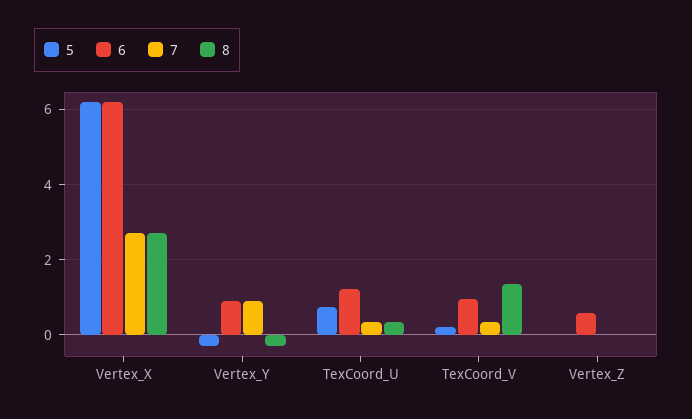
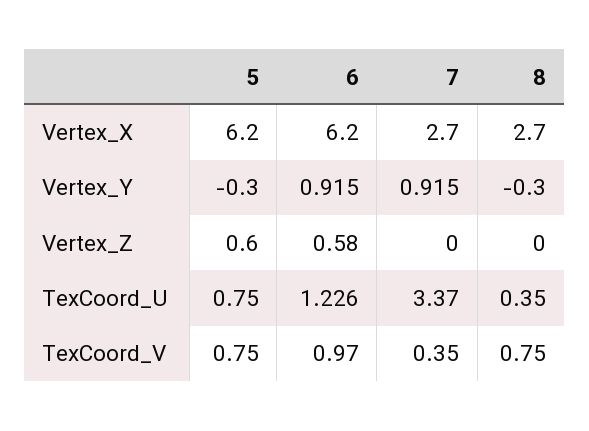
  {
    "5": {
      "Vertex_X": 6.2,
      "Vertex_Y": -0.3,
      "TexCoord_U": 0.75,
-     "TexCoord_V": 0.2,
+     "TexCoord_V": 0.75,
-     "Vertex_Z": 0
+     "Vertex_Z": 0.6
    },
    "6": {
      "Vertex_X": 6.2,
      "Vertex_Y": 0.915,
      "TexCoord_U": 1.226,
      "TexCoord_V": 0.97,
      "Vertex_Z": 0.58
    },
    "7": {
      "Vertex_X": 2.7,
      "Vertex_Y": 0.915,
-     "TexCoord_U": 0.4,
+     "TexCoord_U": 3.37,
      "TexCoord_V": 0.35,
      "Vertex_Z": 0
    },
    "8": {
      "Vertex_X": 2.7,
      "Vertex_Y": -0.3,
      "TexCoord_U": 0.35,
-     "TexCoord_V": 1.4,
+     "TexCoord_V": 0.75,
      "Vertex_Z": 0
    }
  }

